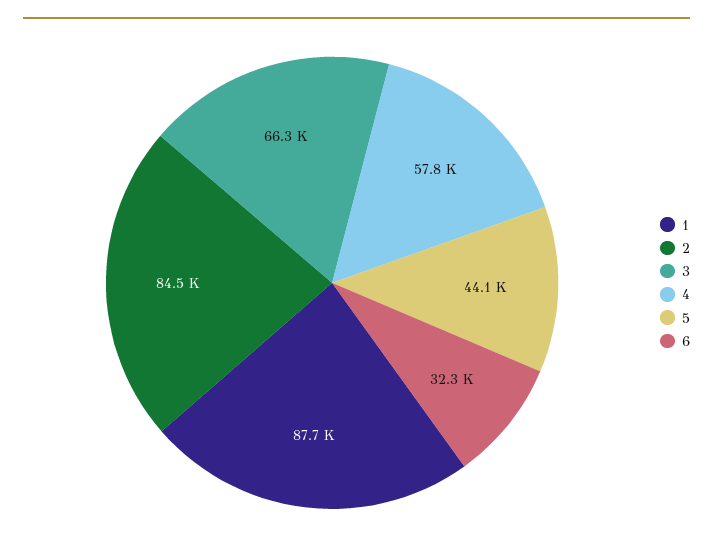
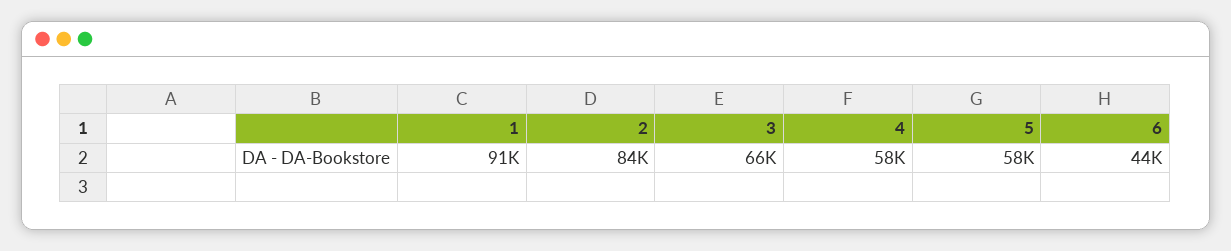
  {
-   "1": 87700,
+   "1": 91000,
    "2": 84500,
    "3": 66300,
    "4": 57800,
-   "5": 44100,
+   "5": 58000,
-   "6": 32300
+   "6": 44000
  }

